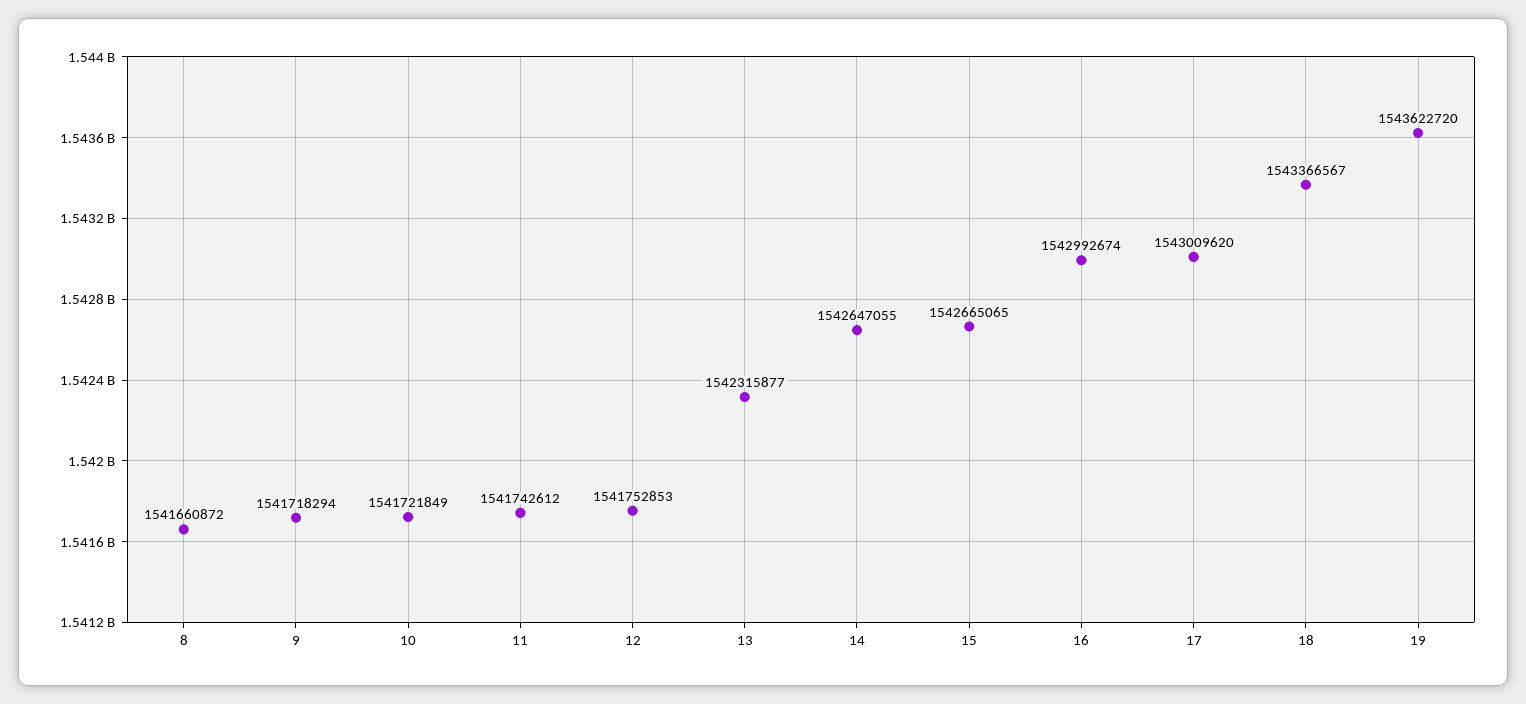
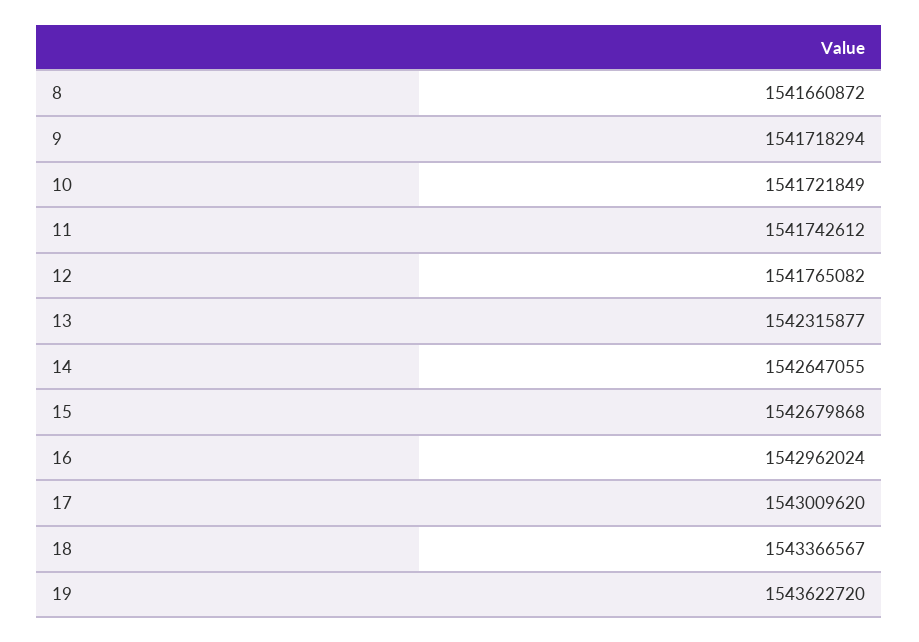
  {
    "8": 1541660872,
    "9": 1541718294,
    "10": 1541721849,
    "11": 1541742612,
-   "12": 1541752853,
+   "12": 1541765082,
    "13": 1542315877,
    "14": 1542647055,
-   "15": 1542665065,
+   "15": 1542679868,
-   "16": 1542992674,
+   "16": 1542962024,
    "17": 1543009620,
    "18": 1543366567,
    "19": 1543622720
  }

